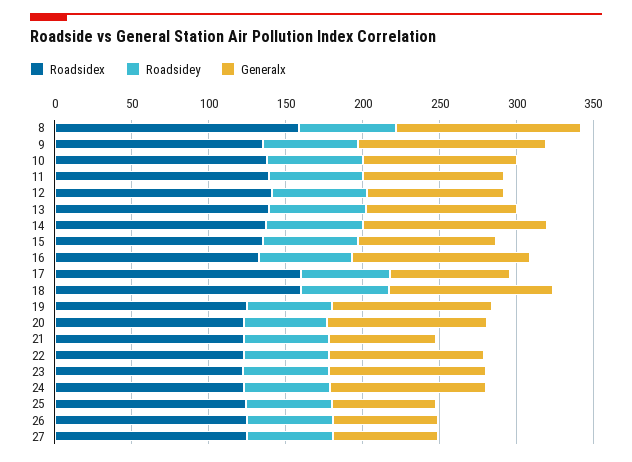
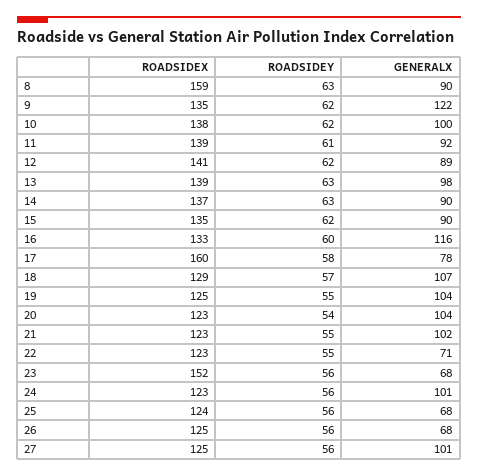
  {
    "Roadsidex": {
      "8": 159,
      "9": 135,
      "10": 138,
      "11": 139,
      "12": 141,
      "13": 139,
      "14": 137,
      "15": 135,
      "16": 133,
      "17": 160,
-     "18": 160,
+     "18": 129,
      "19": 125,
      "20": 123,
      "21": 123,
      "22": 123,
-     "23": 120,
+     "23": 152,
      "24": 123,
      "25": 124,
      "26": 125,
      "27": 125
    },
    "Roadsidey": {
      "8": 63,
      "9": 62,
      "10": 62,
      "11": 61,
      "12": 62,
      "13": 63,
      "14": 63,
      "15": 62,
      "16": 60,
      "17": 58,
      "18": 57,
      "19": 55,
      "20": 54,
      "21": 55,
      "22": 55,
      "23": 56,
      "24": 56,
      "25": 56,
      "26": 56,
      "27": 56
    },
    "Generalx": {
-     "8": 120,
+     "8": 90,
      "9": 122,
      "10": 100,
      "11": 92,
      "12": 89,
      "13": 98,
-     "14": 120,
+     "14": 90,
      "15": 90,
      "16": 116,
      "17": 78,
      "18": 107,
      "19": 104,
      "20": 104,
-     "21": 70,
+     "21": 102,
-     "22": 100,
+     "22": 71,
-     "23": 100,
+     "23": 68,
      "24": 101,
      "25": 68,
      "26": 68,
-     "27": 70
+     "27": 101
    }
  }

